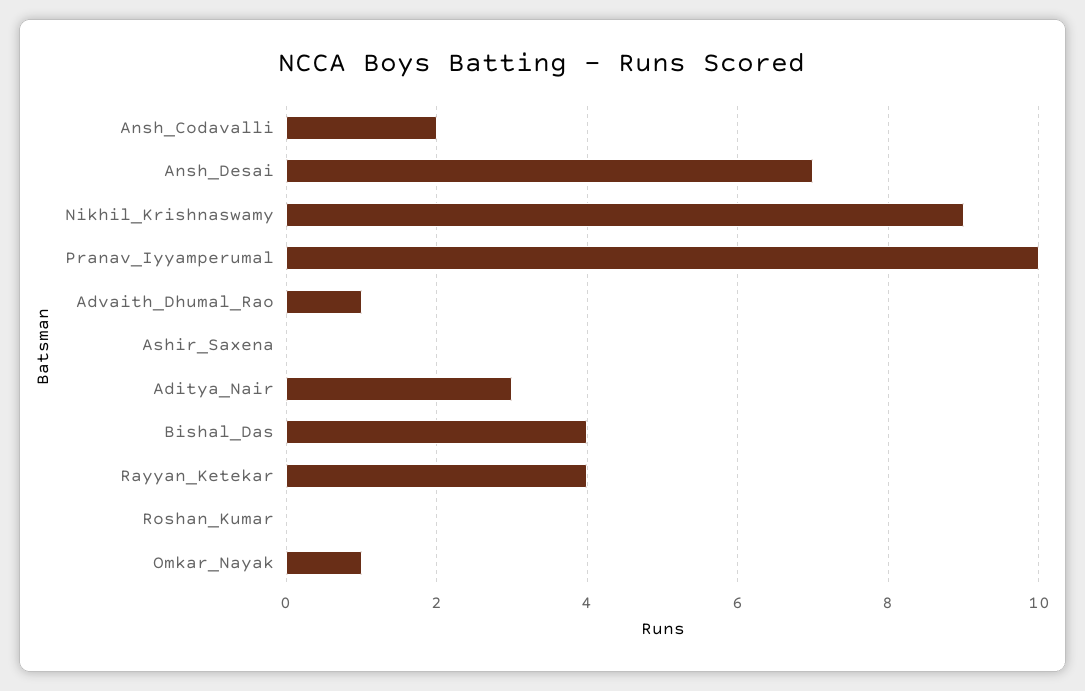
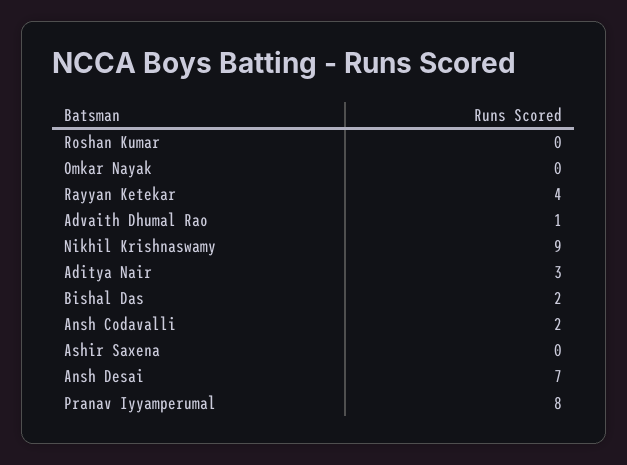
  {
    "Ansh_Codavalli": 2,
    "Ansh_Desai": 7,
    "Nikhil_Krishnaswamy": 9,
-   "Pranav_Iyyamperumal": 10,
+   "Pranav_Iyyamperumal": 8,
    "Advaith_Dhumal_Rao": 1,
    "Ashir_Saxena": 0,
    "Aditya_Nair": 3,
-   "Bishal_Das": 4,
+   "Bishal_Das": 2,
    "Rayyan_Ketekar": 4,
    "Roshan_Kumar": 0,
-   "Omkar_Nayak": 1
+   "Omkar_Nayak": 0
  }

